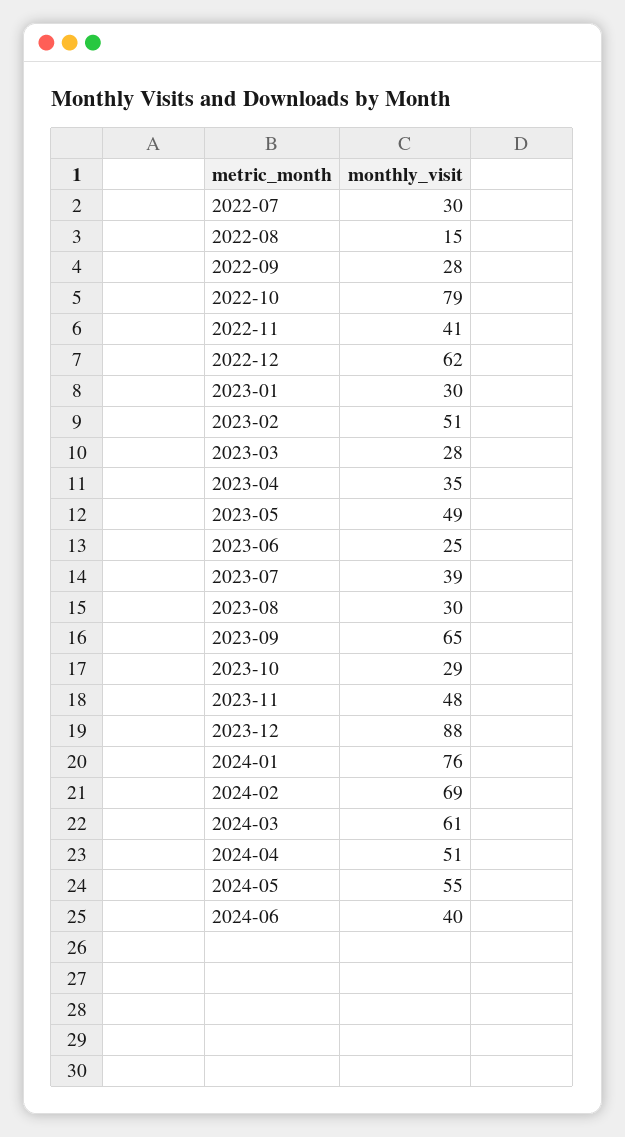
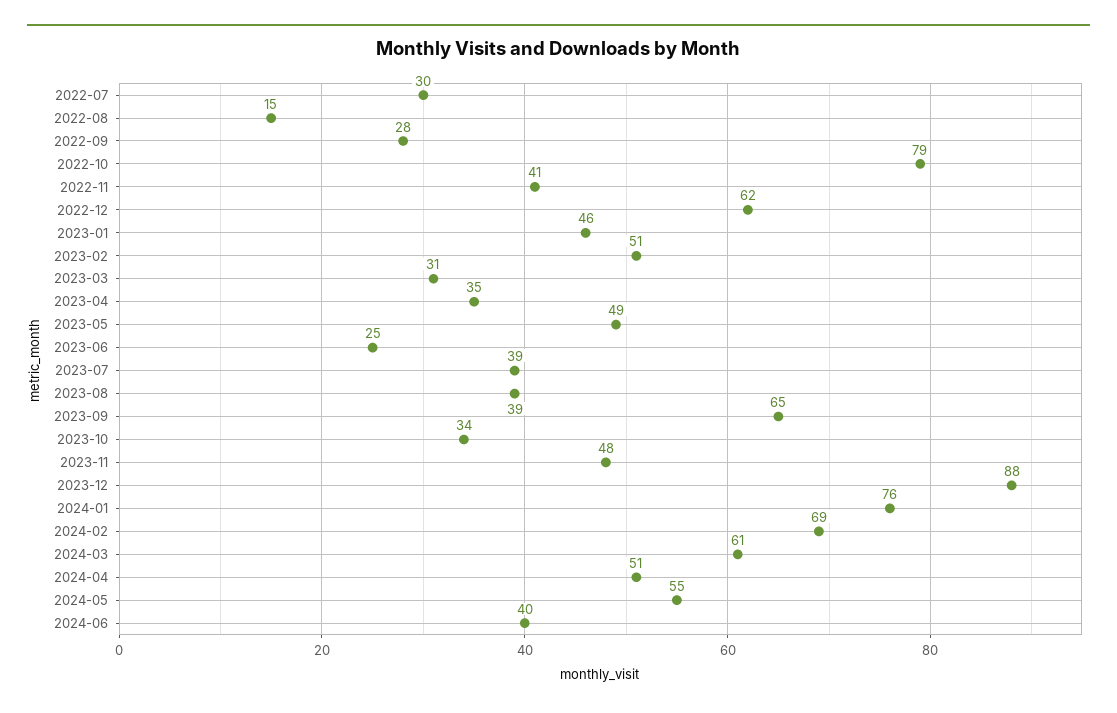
  {
    "2022-07": 30,
    "2022-08": 15,
    "2022-09": 28,
    "2022-10": 79,
    "2022-11": 41,
    "2022-12": 62,
-   "2023-01": 30,
+   "2023-01": 46,
    "2023-02": 51,
-   "2023-03": 28,
+   "2023-03": 31,
    "2023-04": 35,
    "2023-05": 49,
    "2023-06": 25,
    "2023-07": 39,
-   "2023-08": 30,
+   "2023-08": 39,
    "2023-09": 65,
-   "2023-10": 29,
+   "2023-10": 34,
    "2023-11": 48,
    "2023-12": 88,
    "2024-01": 76,
    "2024-02": 69,
    "2024-03": 61,
    "2024-04": 51,
    "2024-05": 55,
    "2024-06": 40
  }

